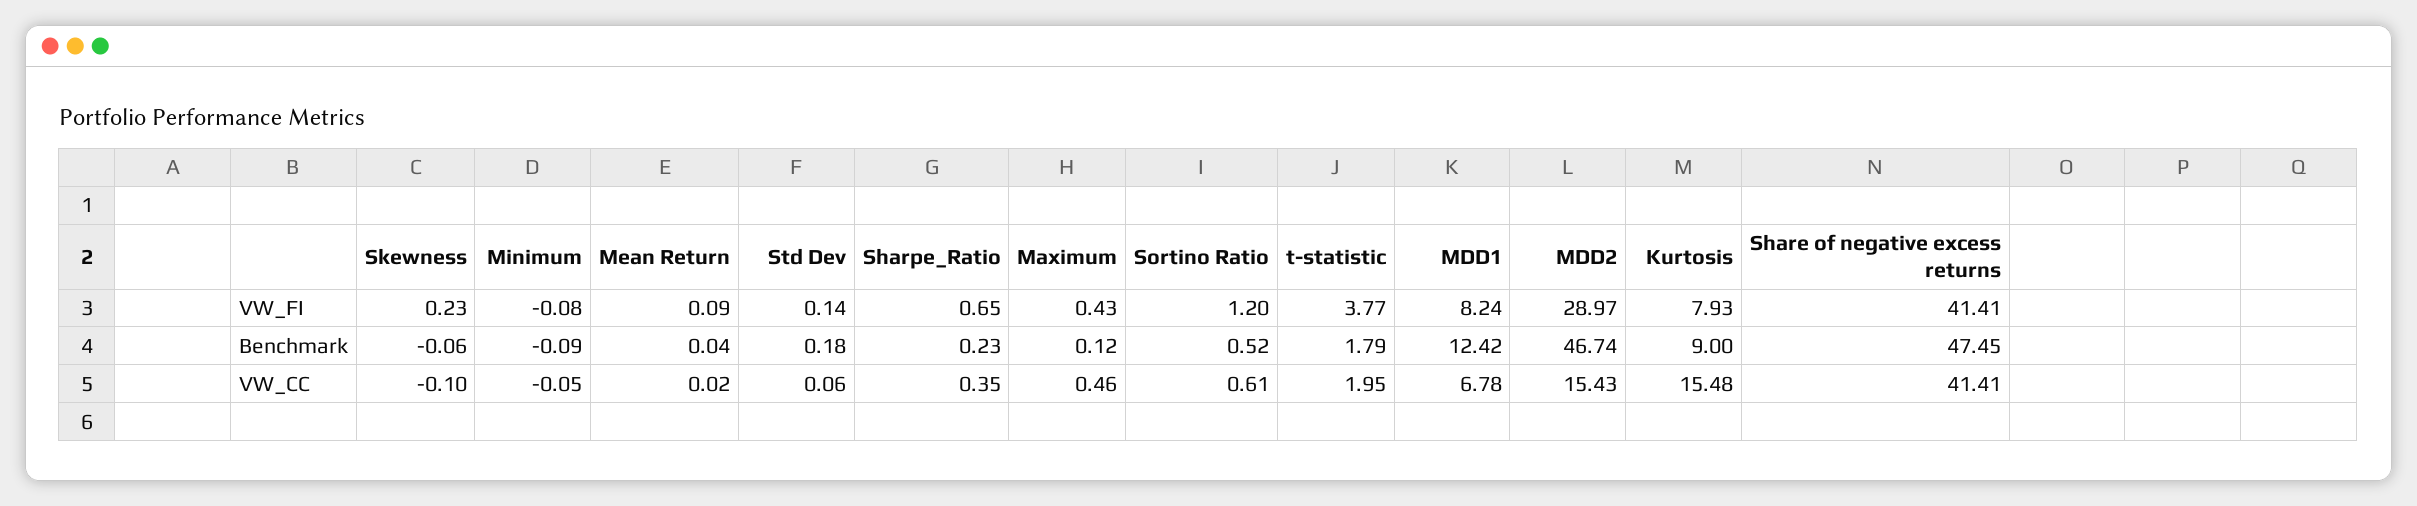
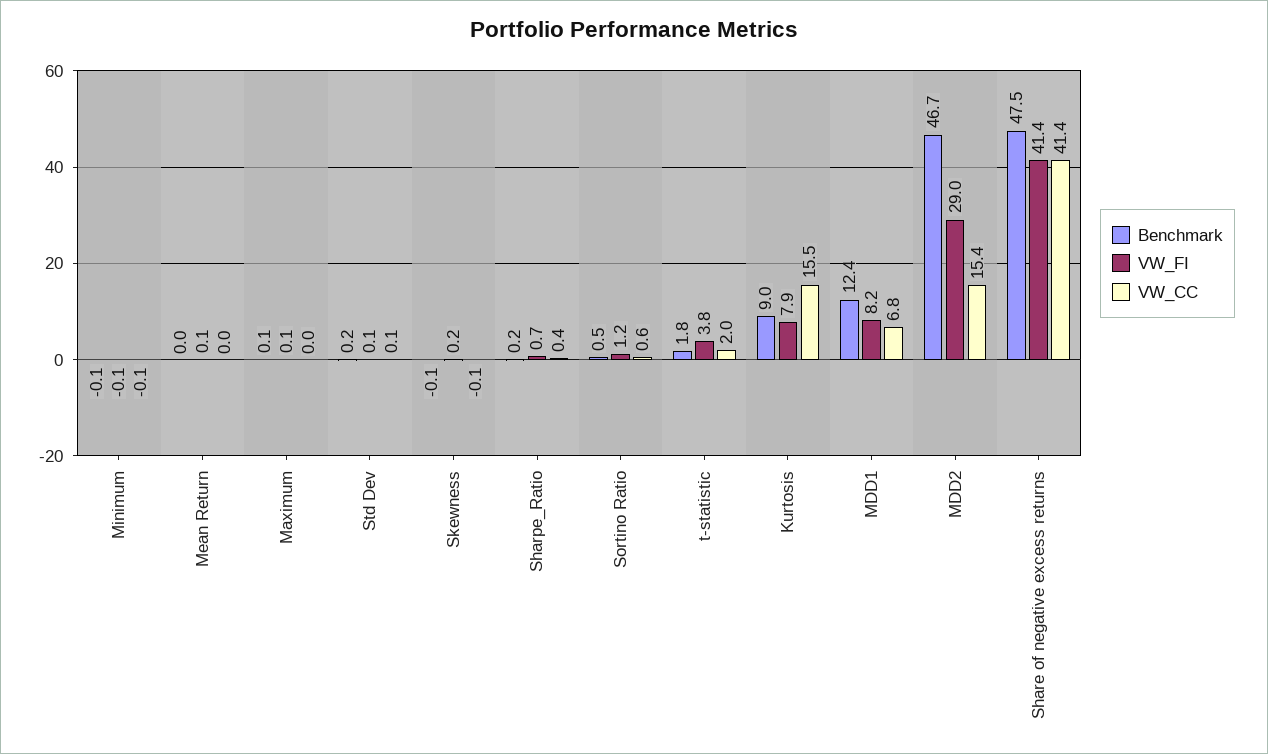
  {
    "VW_FI": {
      "Skewness": 0.23,
      "Minimum": -0.08,
      "Mean Return": 0.09,
      "Std Dev": 0.14,
      "Sharpe_Ratio": 0.65,
-     "Maximum": 0.43,
+     "Maximum": 0.1,
      "Sortino Ratio": 1.2,
      "t-statistic": 3.77,
      "MDD1": 8.24,
      "MDD2": 28.97,
      "Kurtosis": 7.93,
      "Share of negative excess returns": 41.41
    },
    "Benchmark": {
      "Skewness": -0.06,
      "Minimum": -0.09,
      "Mean Return": 0.04,
      "Std Dev": 0.18,
      "Sharpe_Ratio": 0.23,
      "Maximum": 0.12,
      "Sortino Ratio": 0.52,
      "t-statistic": 1.79,
      "MDD1": 12.42,
      "MDD2": 46.74,
      "Kurtosis": 9,
      "Share of negative excess returns": 47.45
    },
    "VW_CC": {
      "Skewness": -0.1,
      "Minimum": -0.05,
      "Mean Return": 0.02,
      "Std Dev": 0.06,
      "Sharpe_Ratio": 0.35,
-     "Maximum": 0.46,
+     "Maximum": 0,
      "Sortino Ratio": 0.61,
      "t-statistic": 1.95,
      "MDD1": 6.78,
      "MDD2": 15.43,
      "Kurtosis": 15.48,
      "Share of negative excess returns": 41.41
    }
  }

